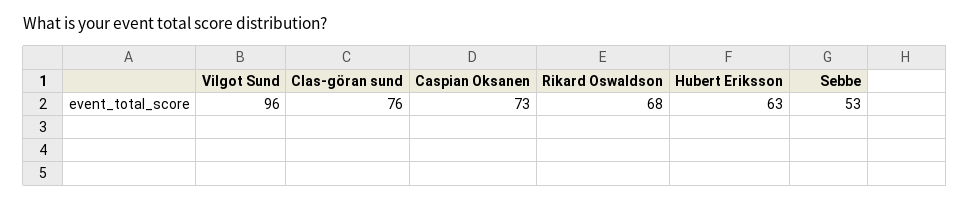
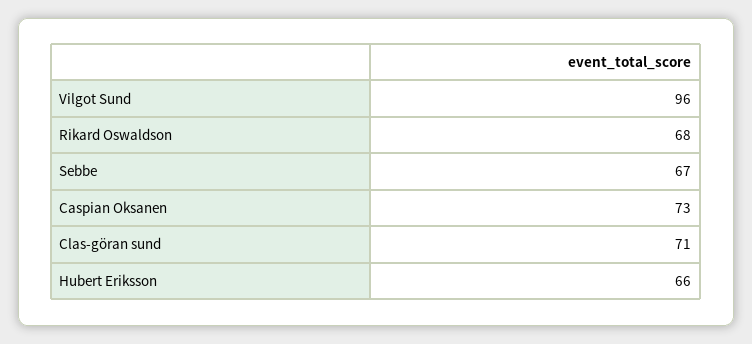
  {
    "Vilgot Sund": 96,
-   "Clas-göran sund": 76,
+   "Clas-göran sund": 71,
    "Caspian Oksanen": 73,
    "Rikard Oswaldson": 68,
-   "Hubert Eriksson": 63,
+   "Hubert Eriksson": 66,
-   "Sebbe": 53
+   "Sebbe": 67
  }

